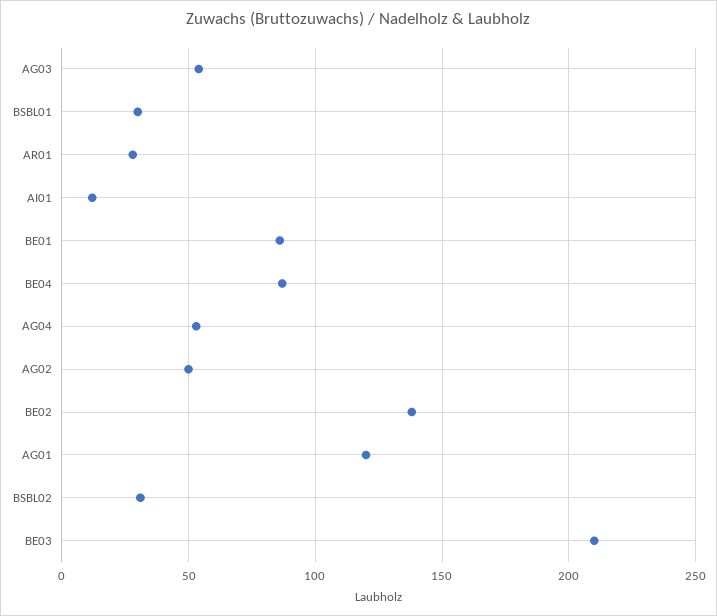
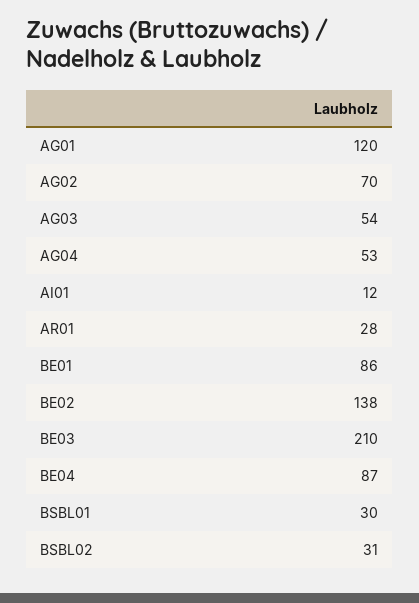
  {
    "AG03": 54,
    "BSBL01": 30,
    "AR01": 28,
    "AI01": 12,
    "BE01": 86,
    "BE04": 87,
    "AG04": 53,
-   "AG02": 50,
+   "AG02": 70,
    "BE02": 138,
    "AG01": 120,
    "BSBL02": 31,
    "BE03": 210
  }

